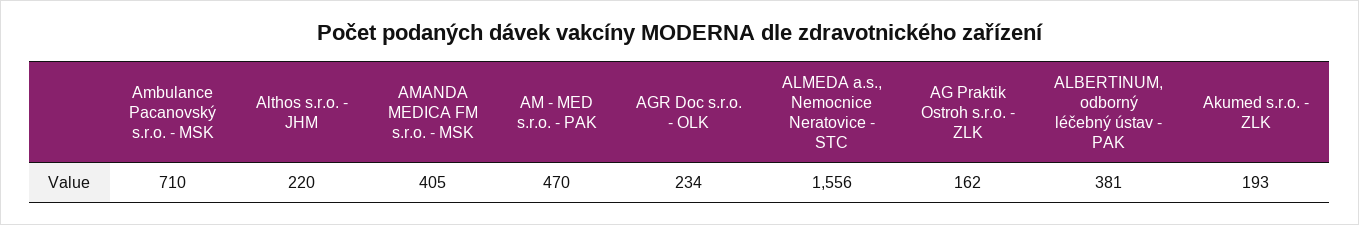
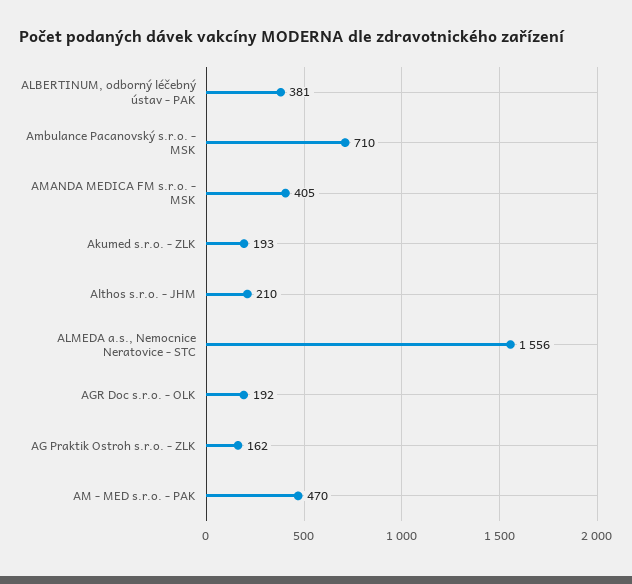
  {
    "Ambulance Pacanovský s.r.o. - MSK": 710,
-   "Althos s.r.o. - JHM": 220,
+   "Althos s.r.o. - JHM": 210,
    "AMANDA MEDICA FM s.r.o. - MSK": 405,
    "AM - MED s.r.o. - PAK": 470,
-   "AGR Doc s.r.o. - OLK": 234,
+   "AGR Doc s.r.o. - OLK": 192,
    "ALMEDA a.s., Nemocnice Neratovice - STC": 1556,
    "AG Praktik Ostroh s.r.o. - ZLK": 162,
    "ALBERTINUM, odborný léčebný ústav - PAK": 381,
    "Akumed s.r.o. - ZLK": 193
  }

